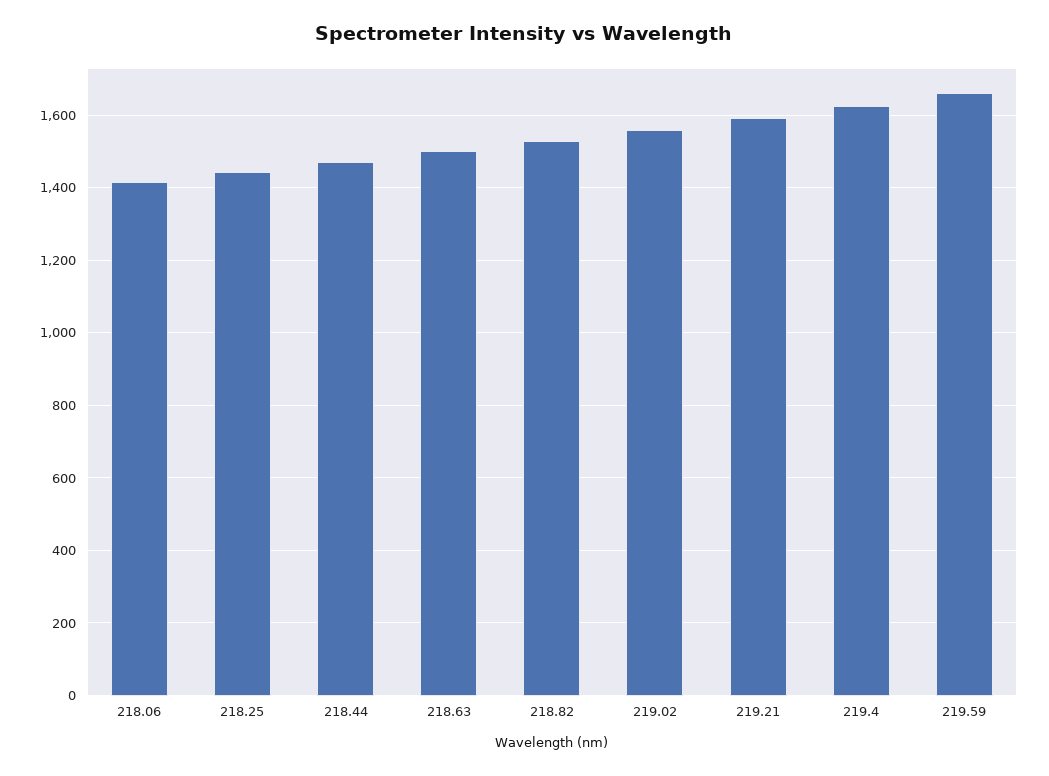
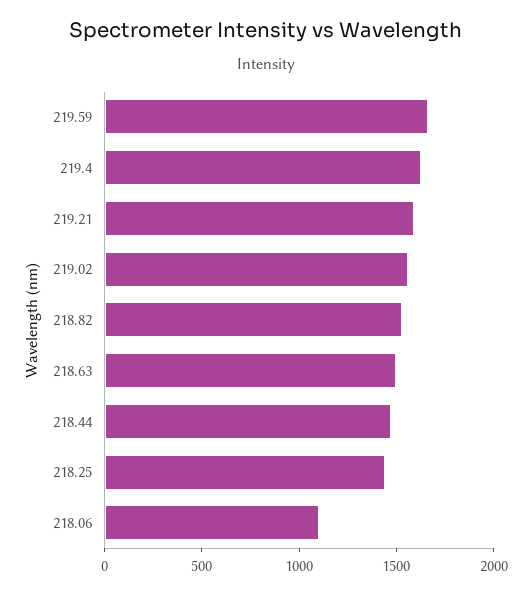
  {
-   "218.06": 1420,
+   "218.06": 1100,
    "218.25": 1440,
    "218.44": 1480,
    "218.63": 1500,
    "218.82": 1520,
    "219.02": 1560,
    "219.21": 1600,
    "219.4": 1620,
    "219.59": 1660
  }

